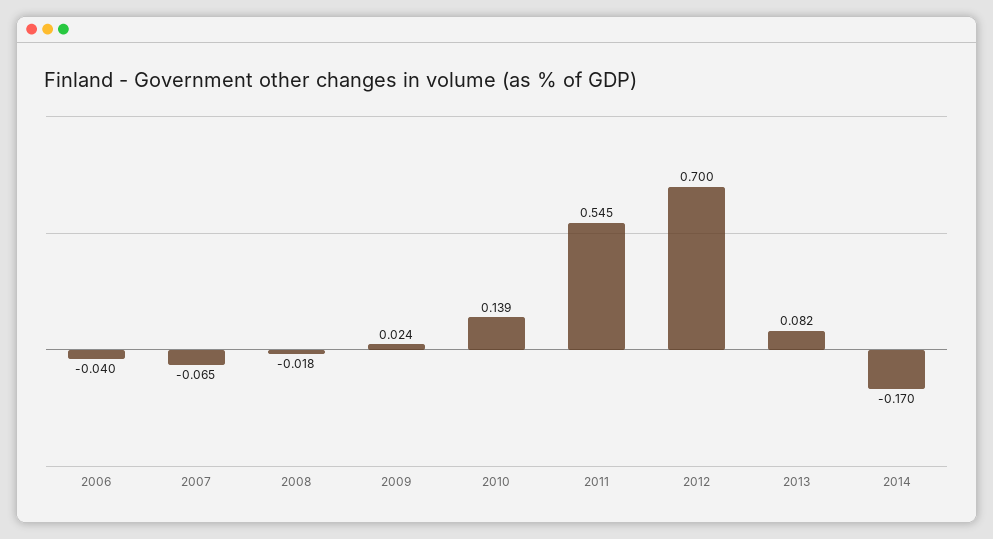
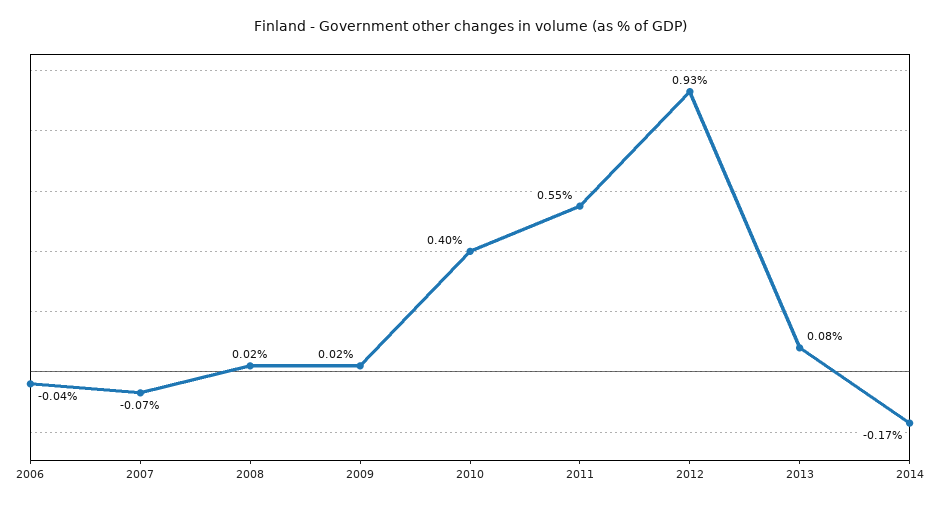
  {
    "2006": -0.04,
    "2007": -0.065,
-   "2008": -0.018,
+   "2008": 0.02,
    "2009": 0.024,
-   "2010": 0.139,
+   "2010": 0.4,
    "2011": 0.545,
-   "2012": 0.7,
+   "2012": 0.93,
    "2013": 0.082,
    "2014": -0.17
  }

